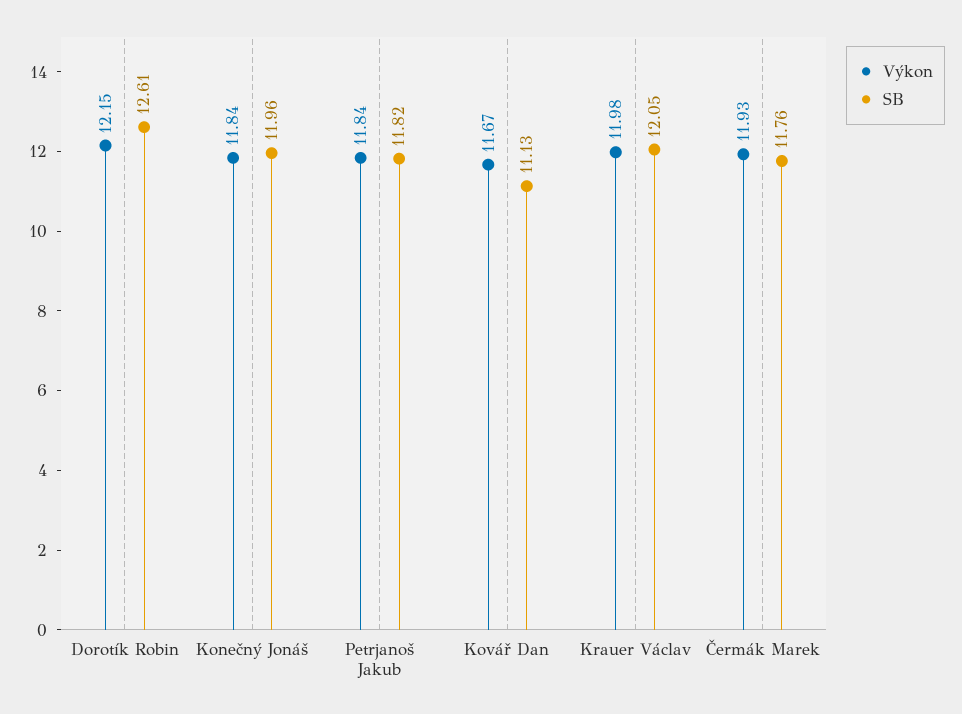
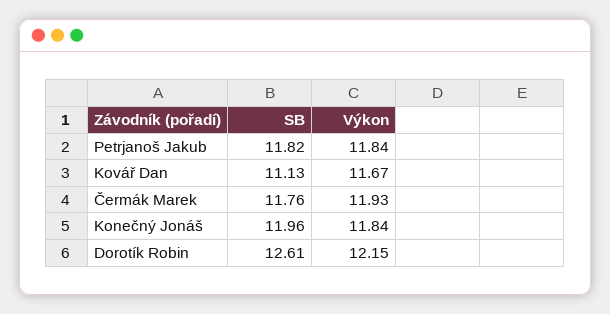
  {
    "Výkon": {
      "Dorotík Robin": 12.15,
      "Konečný Jonáš": 11.84,
      "Petrjanoš Jakub": 11.84,
      "Kovář Dan": 11.67,
-     "Krauer Václav": 11.98,
      "Čermák Marek": 11.93
    },
    "SB": {
      "Dorotík Robin": 12.61,
      "Konečný Jonáš": 11.96,
      "Petrjanoš Jakub": 11.82,
      "Kovář Dan": 11.13,
-     "Krauer Václav": 12.05,
      "Čermák Marek": 11.76
    }
  }

